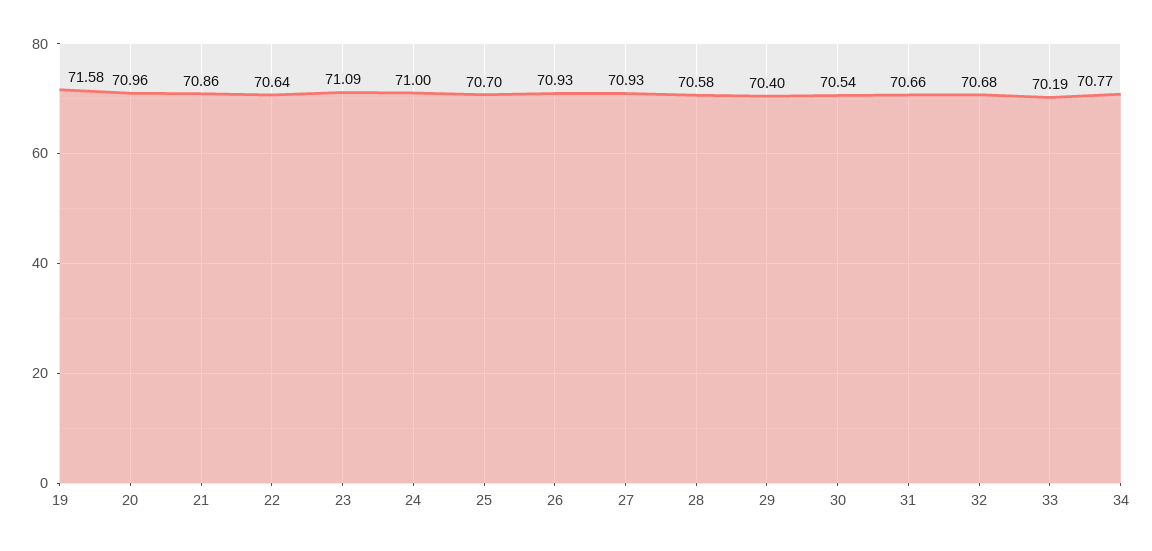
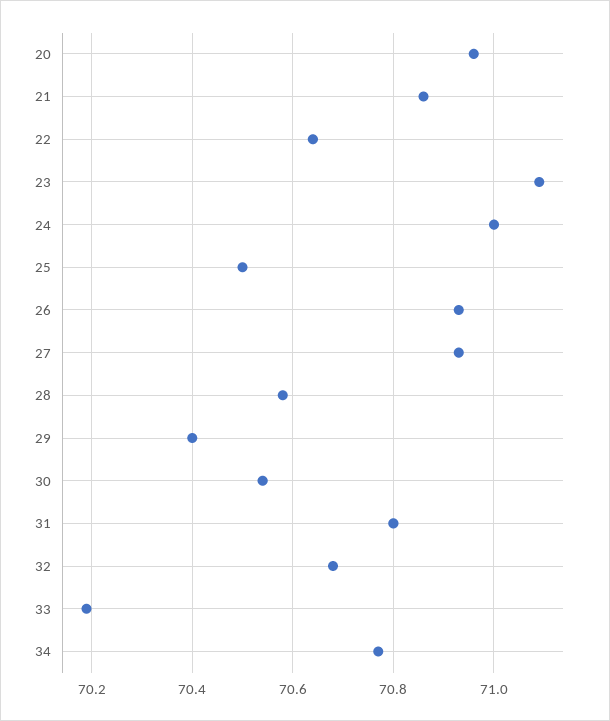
  {
-   "19": 71.58,
    "20": 70.96,
    "21": 70.86,
    "22": 70.64,
    "23": 71.09,
    "24": 71,
-   "25": 70.7,
+   "25": 70.5,
    "26": 70.93,
    "27": 70.93,
    "28": 70.58,
    "29": 70.4,
    "30": 70.54,
-   "31": 70.66,
+   "31": 70.8,
    "32": 70.68,
    "33": 70.19,
    "34": 70.77
  }

